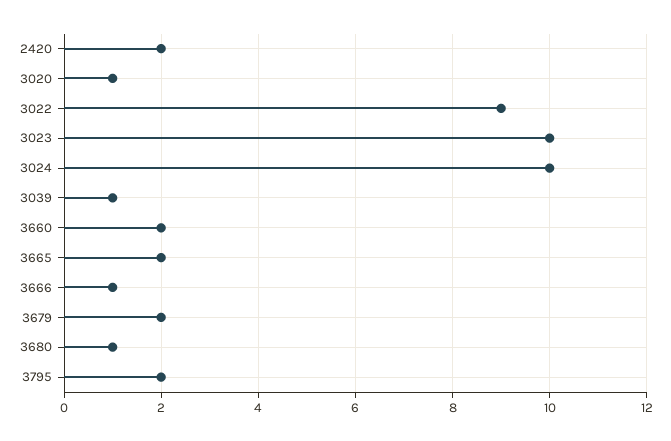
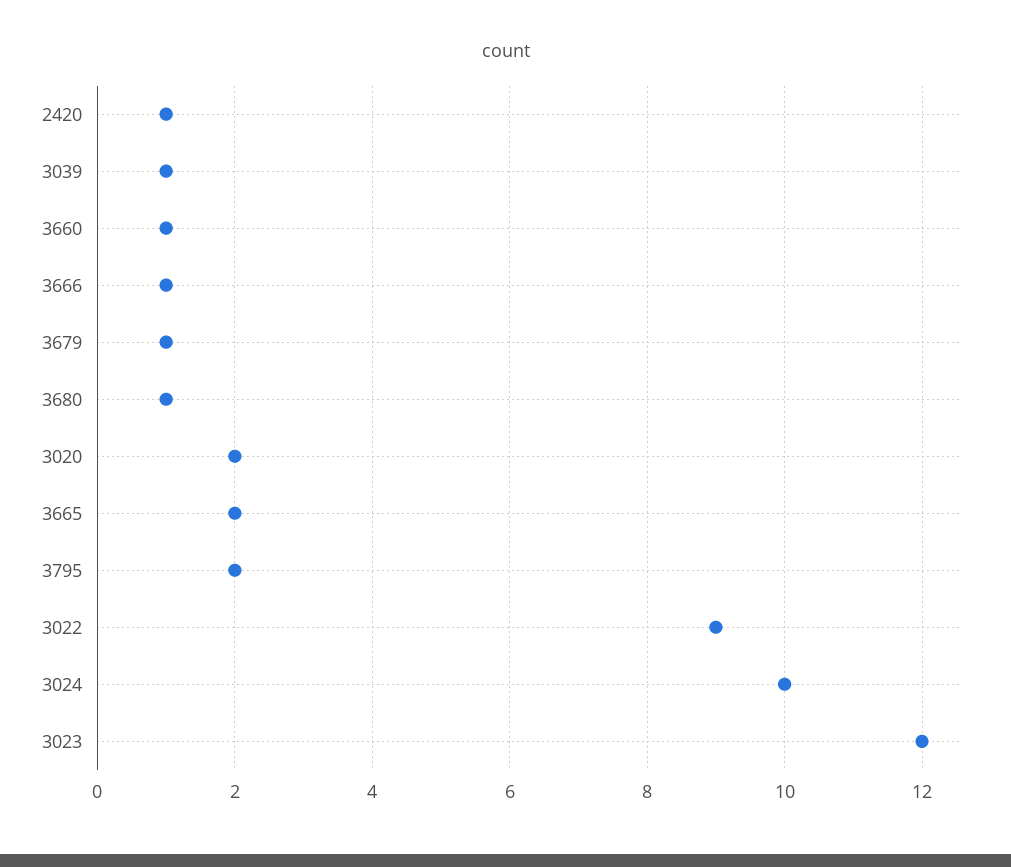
  {
-   "2420": 2,
+   "2420": 1,
-   "3020": 1,
+   "3020": 2,
    "3022": 9,
-   "3023": 10,
+   "3023": 12,
    "3024": 10,
    "3039": 1,
-   "3660": 2,
+   "3660": 1,
    "3665": 2,
    "3666": 1,
-   "3679": 2,
+   "3679": 1,
    "3680": 1,
    "3795": 2
  }

